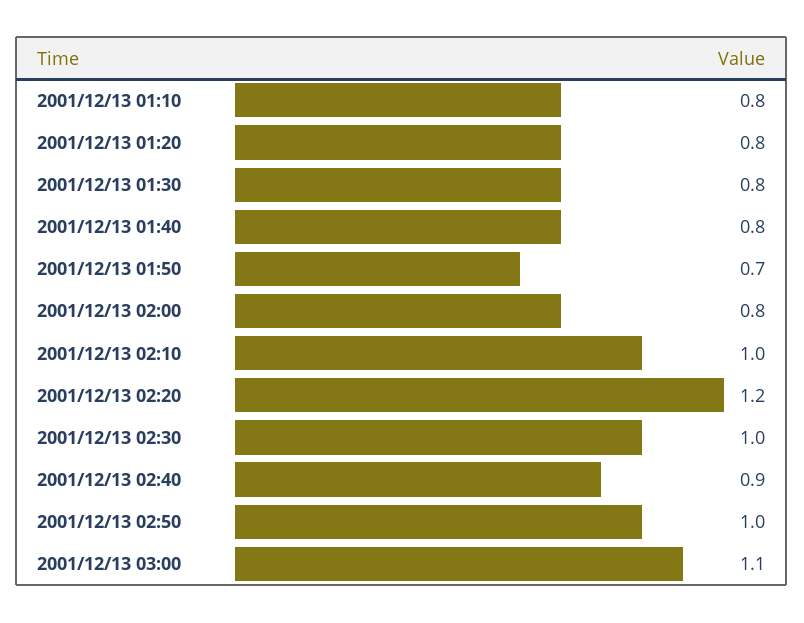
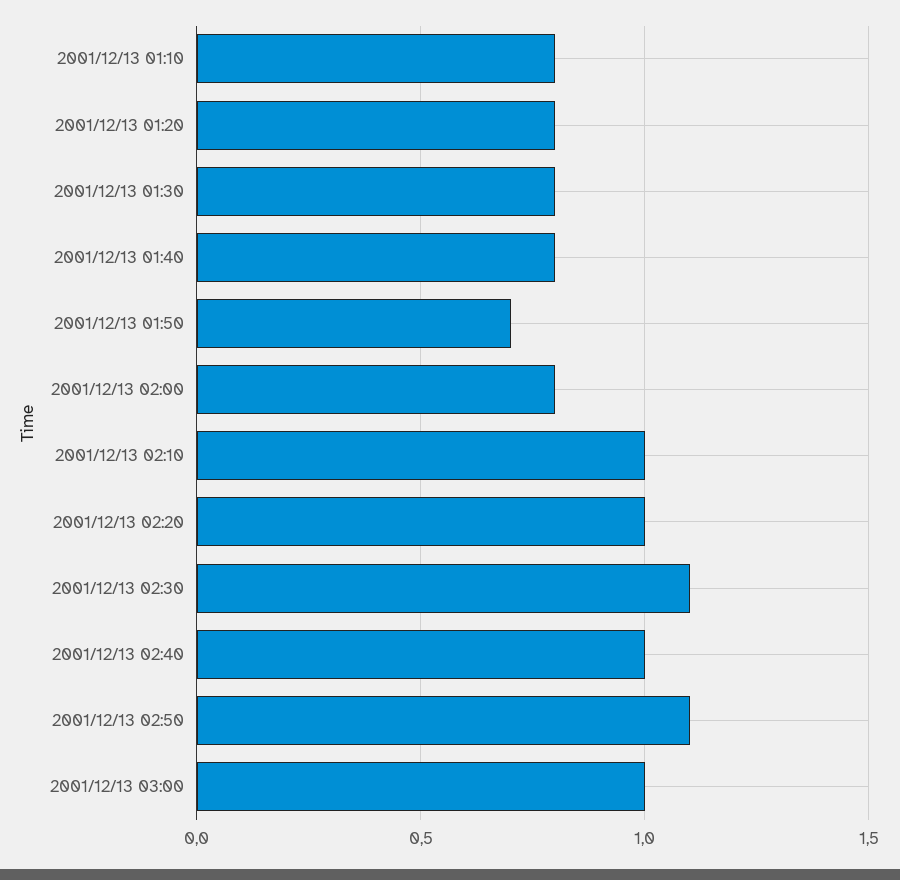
  {
    "2001/12/13 01:10": 0.8,
    "2001/12/13 01:20": 0.8,
    "2001/12/13 01:30": 0.8,
    "2001/12/13 01:40": 0.8,
    "2001/12/13 01:50": 0.7,
    "2001/12/13 02:00": 0.8,
    "2001/12/13 02:10": 1,
-   "2001/12/13 02:20": 1.2,
+   "2001/12/13 02:20": 1,
-   "2001/12/13 02:30": 1,
+   "2001/12/13 02:30": 1.1,
-   "2001/12/13 02:40": 0.9,
+   "2001/12/13 02:40": 1,
-   "2001/12/13 02:50": 1,
+   "2001/12/13 02:50": 1.1,
-   "2001/12/13 03:00": 1.1
+   "2001/12/13 03:00": 1
  }

